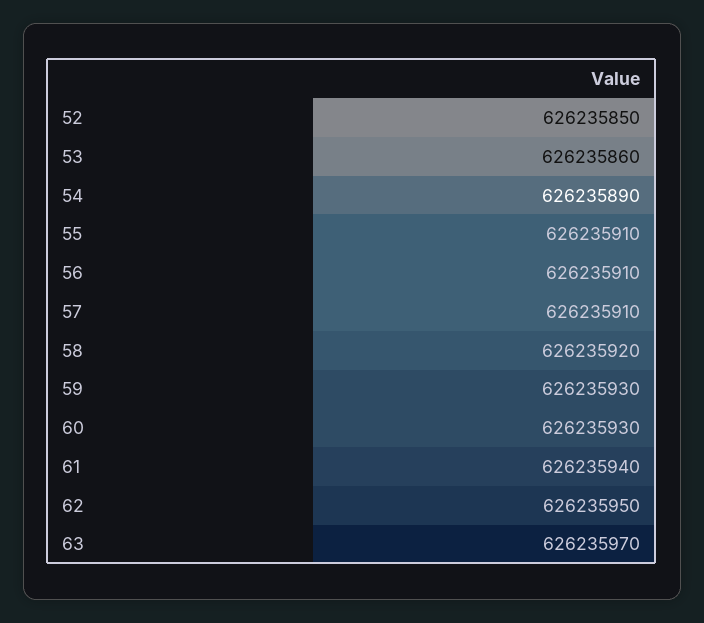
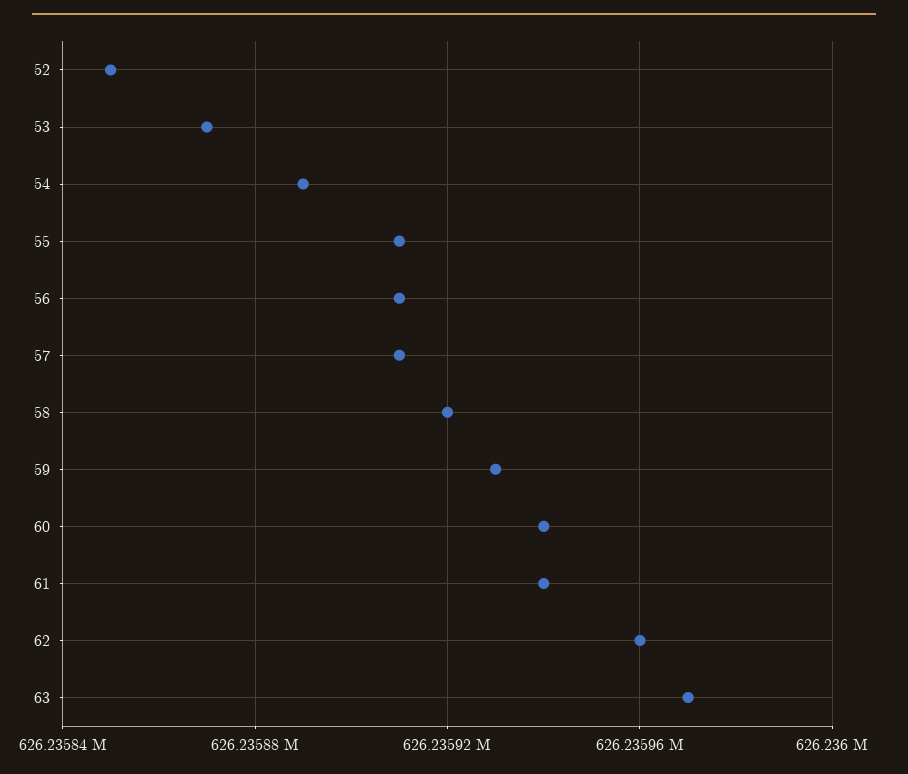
  {
    "52": 626235850,
-   "53": 626235860,
+   "53": 626235870,
    "54": 626235890,
    "55": 626235910,
    "56": 626235910,
    "57": 626235910,
    "58": 626235920,
    "59": 626235930,
-   "60": 626235930,
+   "60": 626235940,
    "61": 626235940,
-   "62": 626235950,
+   "62": 626235960,
    "63": 626235970
  }

